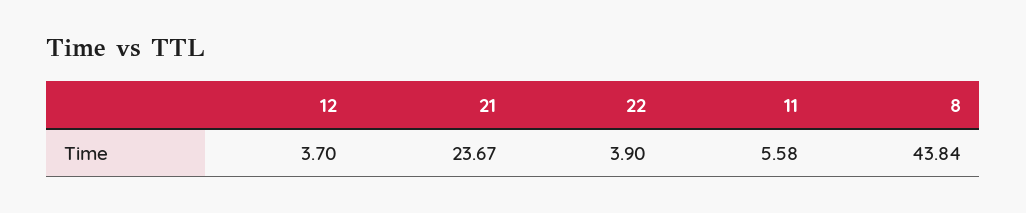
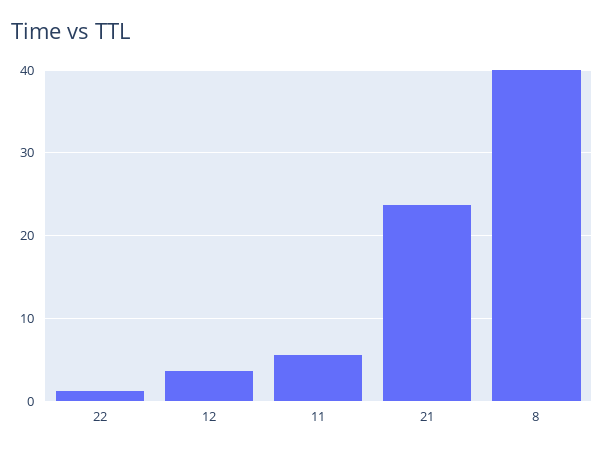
  {
    "12": 3.7,
    "21": 23.67,
-   "22": 3.9,
+   "22": 1,
    "11": 5.58,
-   "8": 43.84
+   "8": 40
  }

